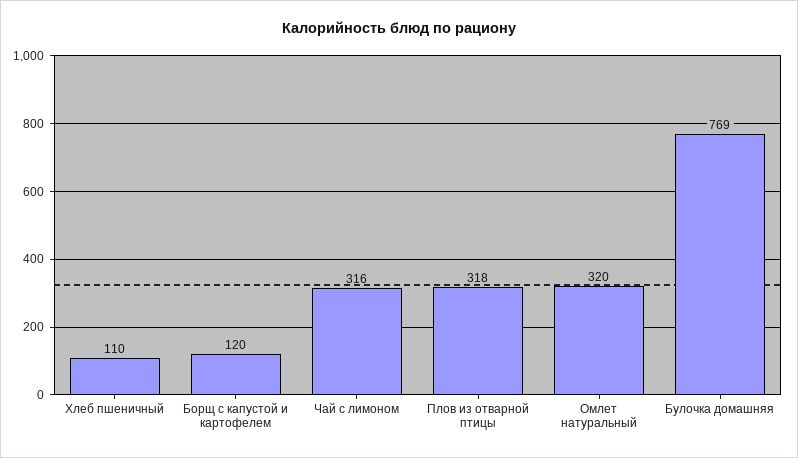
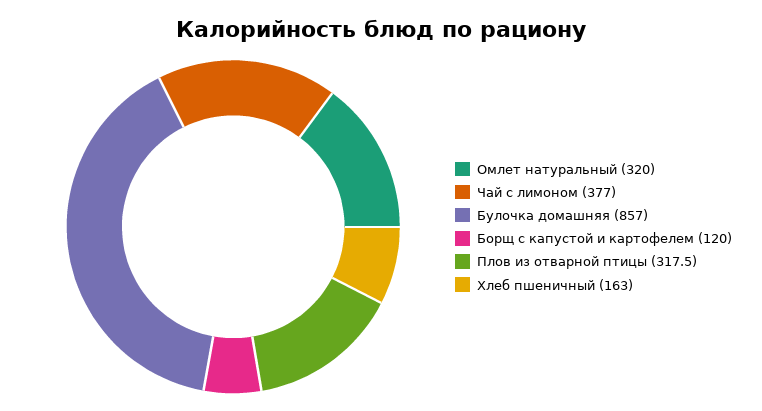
  {
-   "Хлеб пшеничный": 110,
+   "Хлеб пшеничный": 163,
    "Борщ с капустой и картофелем": 120,
-   "Чай с лимоном": 316,
+   "Чай с лимоном": 377,
    "Плов из отварной птицы": 317.5,
    "Омлет натуральный": 320,
-   "Булочка домашняя": 769
+   "Булочка домашняя": 857
  }

